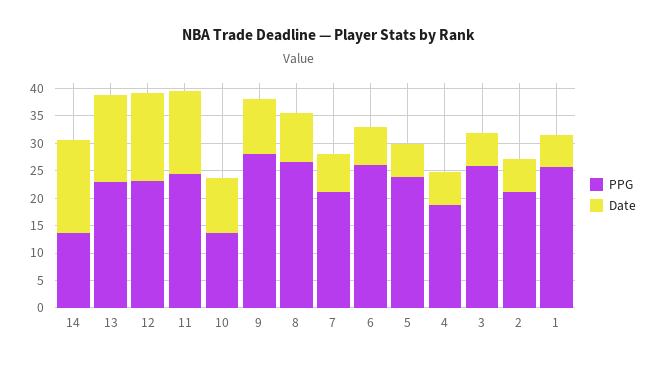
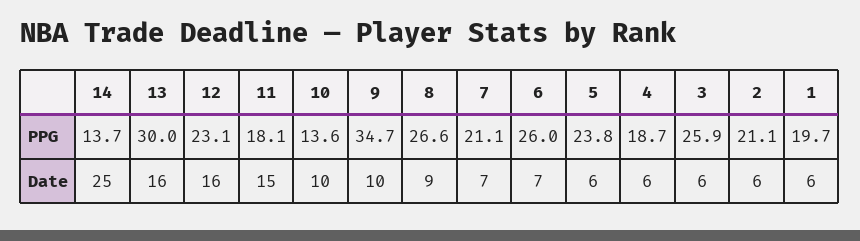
  {
    "PPG": {
      "14": 13.7,
-     "13": 22.5,
+     "13": 30,
      "12": 23.1,
-     "11": 25,
+     "11": 18.1,
      "10": 13.6,
-     "9": 27.5,
+     "9": 34.7,
      "8": 26.6,
      "7": 21.1,
      "6": 26,
      "5": 23.8,
      "4": 18.7,
      "3": 25.9,
      "2": 21.1,
-     "1": 25
+     "1": 19.7
    },
    "Date": {
-     "14": 17.5,
+     "14": 25,
      "13": 16,
      "12": 16,
      "11": 15,
      "10": 10,
      "9": 10,
      "8": 9,
      "7": 7,
      "6": 7,
      "5": 6,
      "4": 6,
      "3": 6,
      "2": 6,
      "1": 6
    }
  }

